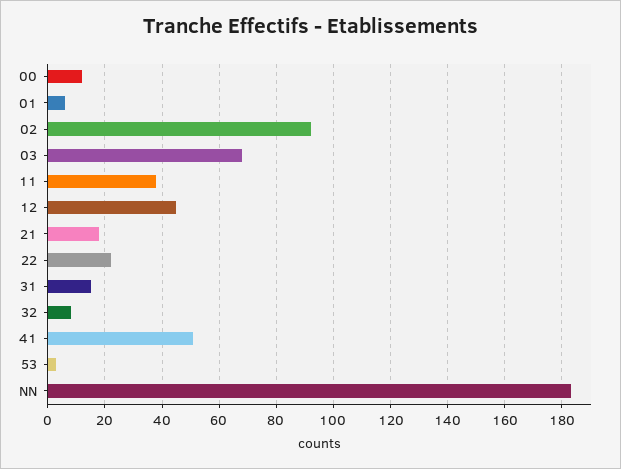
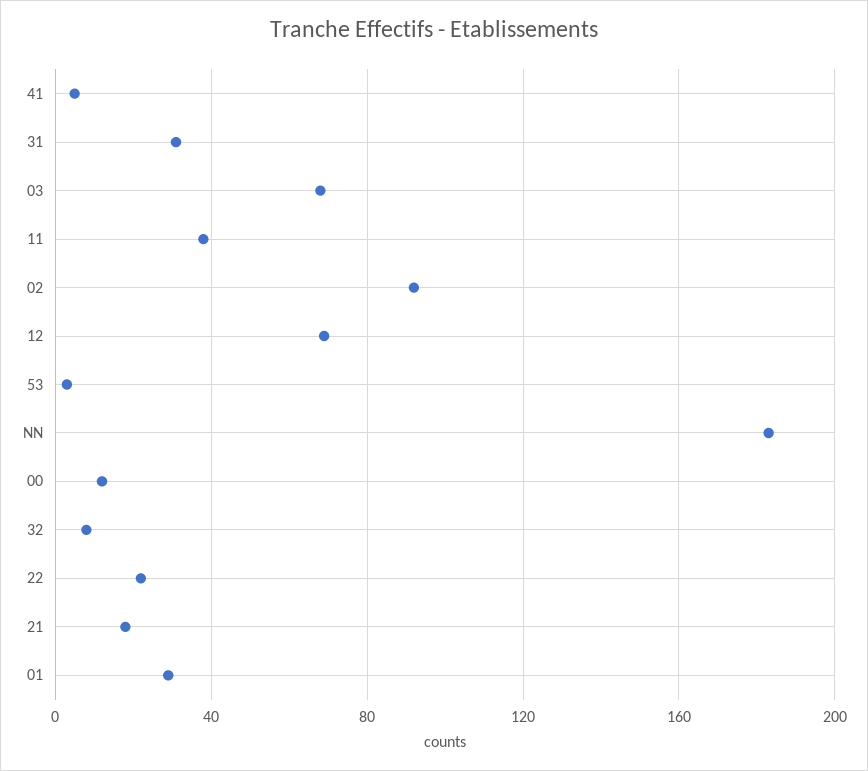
  {
    "00": 10,
-   "01": 5,
+   "01": 30,
    "02": 90,
    "03": 70,
    "11": 40,
-   "12": 45,
+   "12": 70,
    "21": 20,
    "22": 20,
-   "31": 15,
+   "31": 30,
    "32": 10,
-   "41": 50,
+   "41": 5,
    "53": 5,
    "NN": 185
  }

